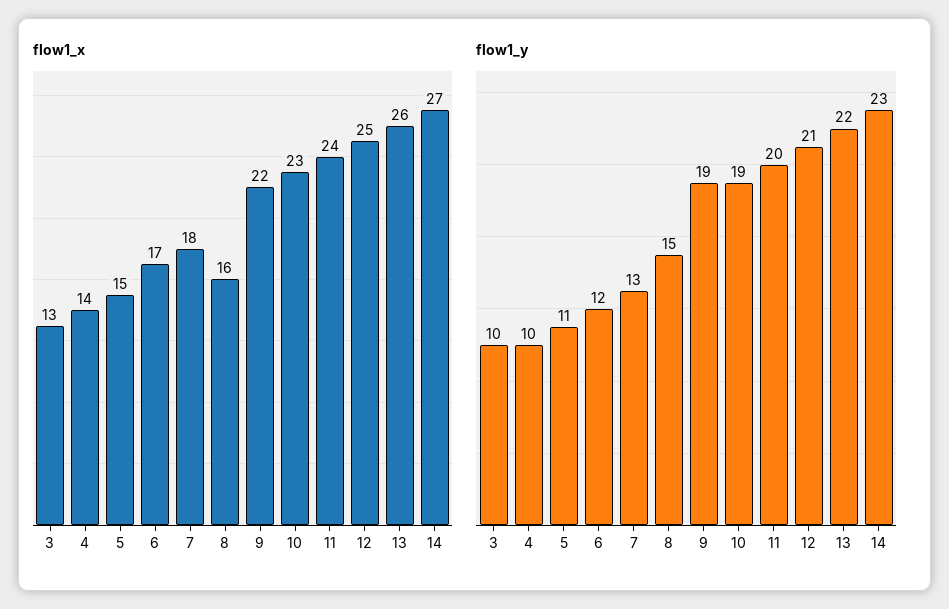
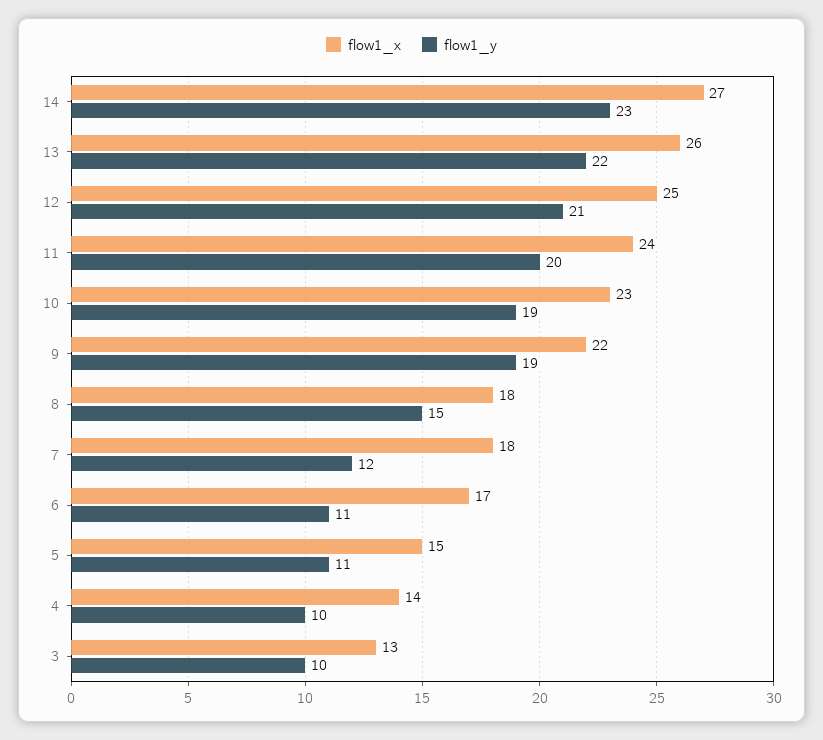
  {
    "flow1_x": {
      "3": 13,
      "4": 14,
      "5": 15,
      "6": 17,
      "7": 18,
-     "8": 16,
+     "8": 18,
      "9": 22,
      "10": 23,
      "11": 24,
      "12": 25,
      "13": 26,
      "14": 27
    },
    "flow1_y": {
      "3": 10,
      "4": 10,
      "5": 11,
-     "6": 12,
+     "6": 11,
-     "7": 13,
+     "7": 12,
      "8": 15,
      "9": 19,
      "10": 19,
      "11": 20,
      "12": 21,
      "13": 22,
      "14": 23
    }
  }

